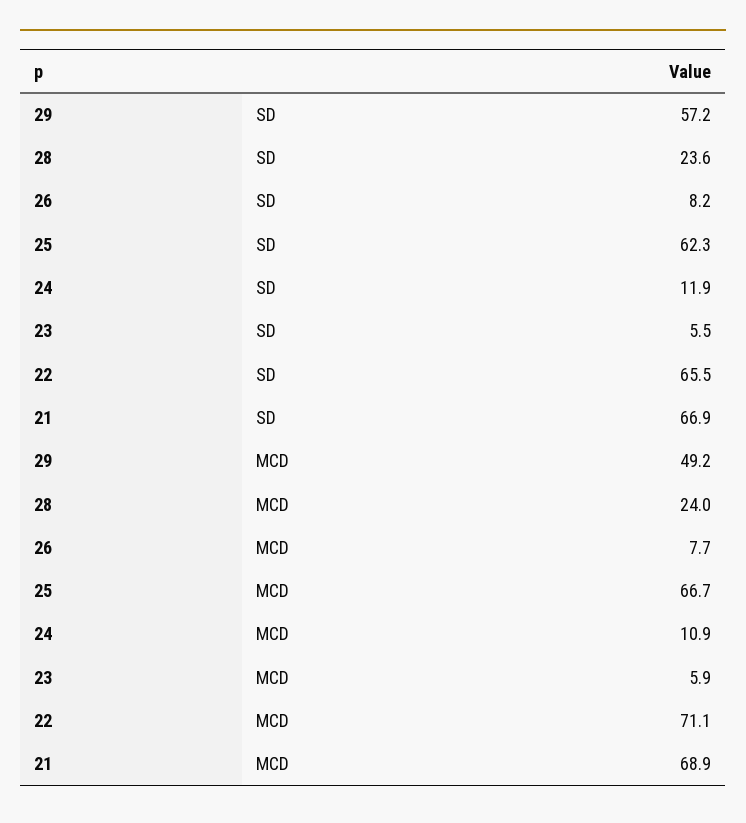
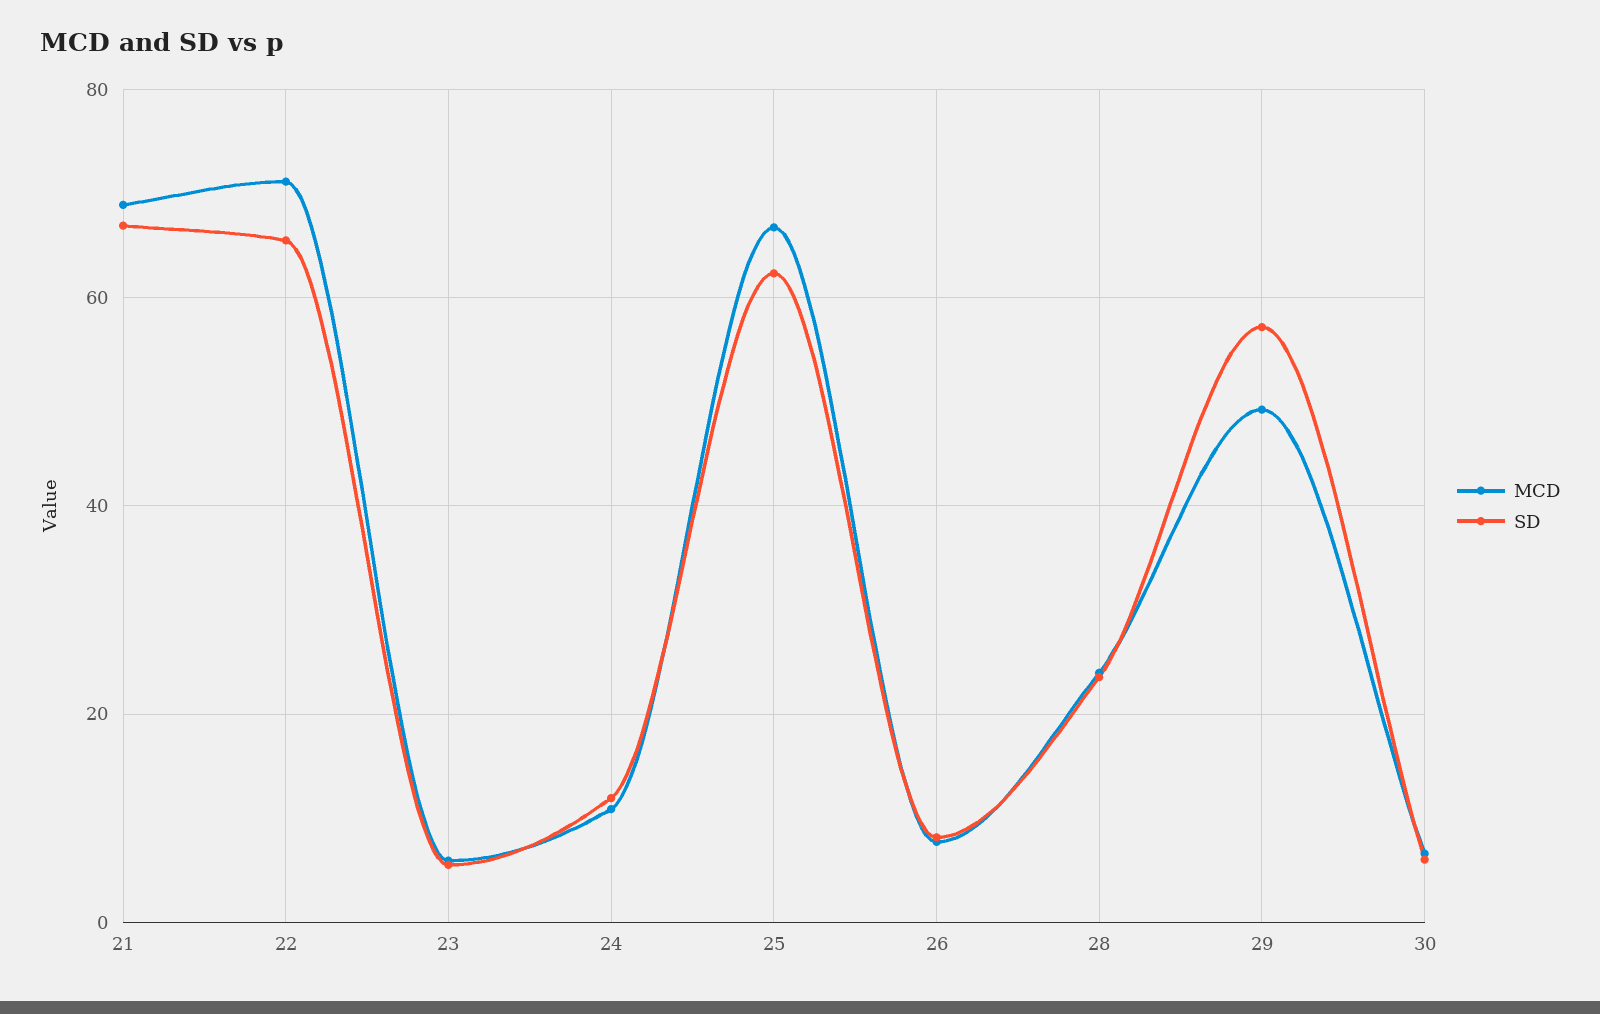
  {
    "SD": {
      "29": 57.2,
      "28": 23.6,
      "26": 8.2,
      "25": 62.3,
      "24": 11.9,
      "23": 5.5,
      "22": 65.5,
-     "21": 66.9
+     "21": 66.9,
+     "30": 6
    },
    "MCD": {
      "29": 49.2,
      "28": 24,
      "26": 7.7,
      "25": 66.7,
      "24": 10.9,
      "23": 5.9,
      "22": 71.1,
-     "21": 68.9
+     "21": 68.9,
+     "30": 6
    }
  }

